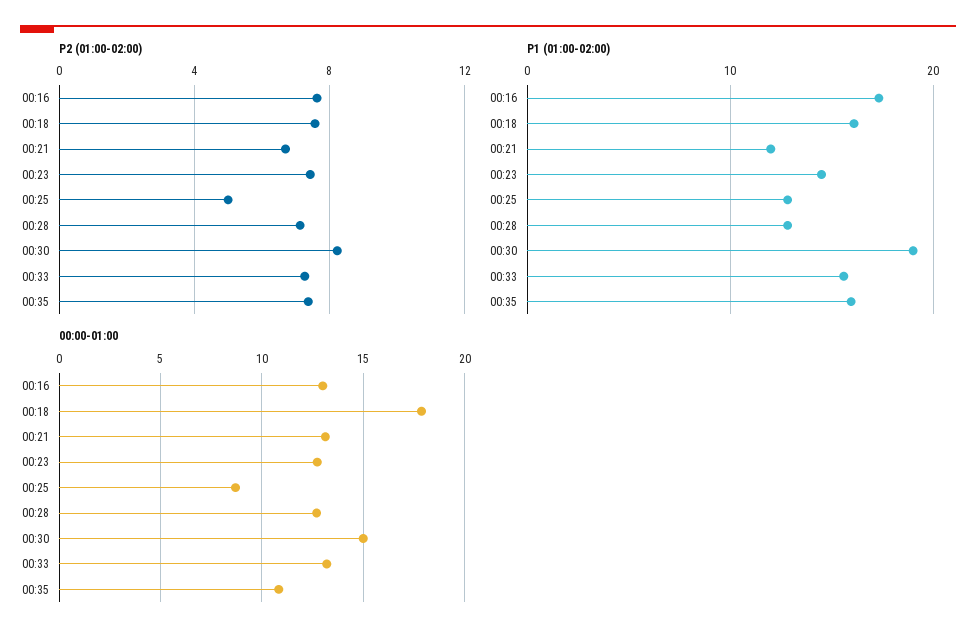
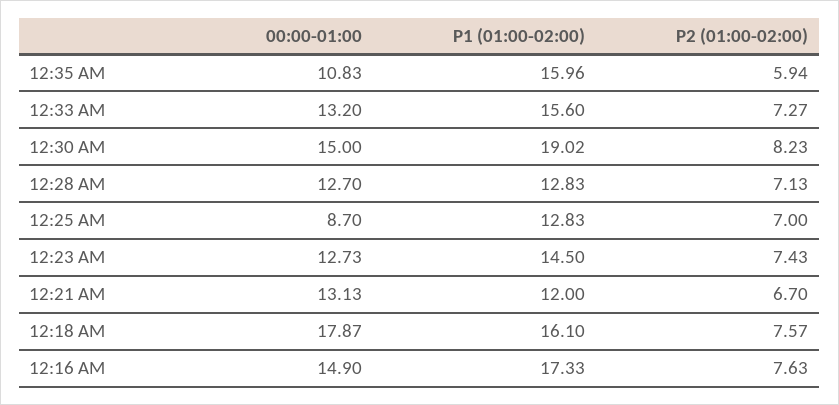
  {
    "P2 (01:00-02:00)": {
      "00:16": 7.63,
      "00:18": 7.57,
      "00:21": 6.7,
      "00:23": 7.43,
-     "00:25": 5,
+     "00:25": 7,
      "00:28": 7.13,
      "00:30": 8.23,
      "00:33": 7.27,
-     "00:35": 7.5
+     "00:35": 5.94
    },
    "P1 (01:00-02:00)": {
      "00:16": 17.33,
      "00:18": 16.1,
      "00:21": 12,
      "00:23": 14.5,
      "00:25": 12.83,
      "00:28": 12.83,
      "00:30": 19.02,
      "00:33": 15.6,
      "00:35": 15.96
    },
    "00:00-01:00": {
-     "00:16": 13,
+     "00:16": 14.9,
      "00:18": 17.87,
      "00:21": 13.13,
      "00:23": 12.73,
      "00:25": 8.7,
      "00:28": 12.7,
      "00:30": 15,
      "00:33": 13.2,
      "00:35": 10.83
    }
  }

